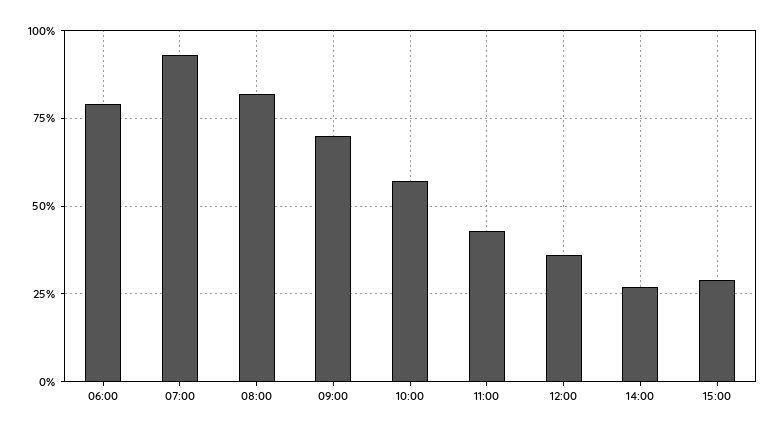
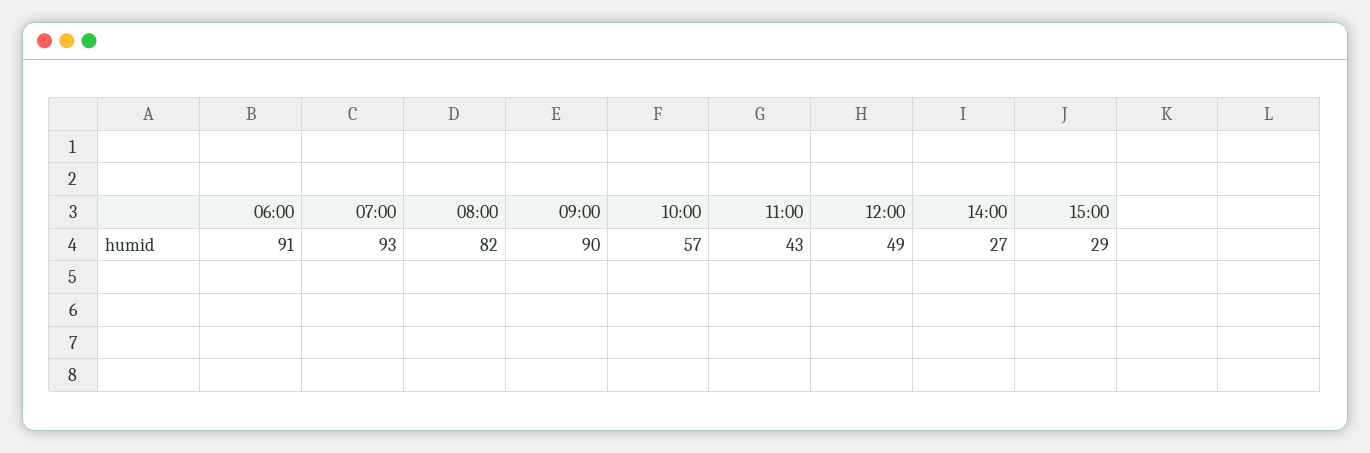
  {
-   "06:00": 80,
+   "06:00": 91,
    "07:00": 93,
    "08:00": 82,
-   "09:00": 70,
+   "09:00": 90,
    "10:00": 57,
    "11:00": 43,
-   "12:00": 35,
+   "12:00": 49,
    "14:00": 27,
    "15:00": 29
  }

